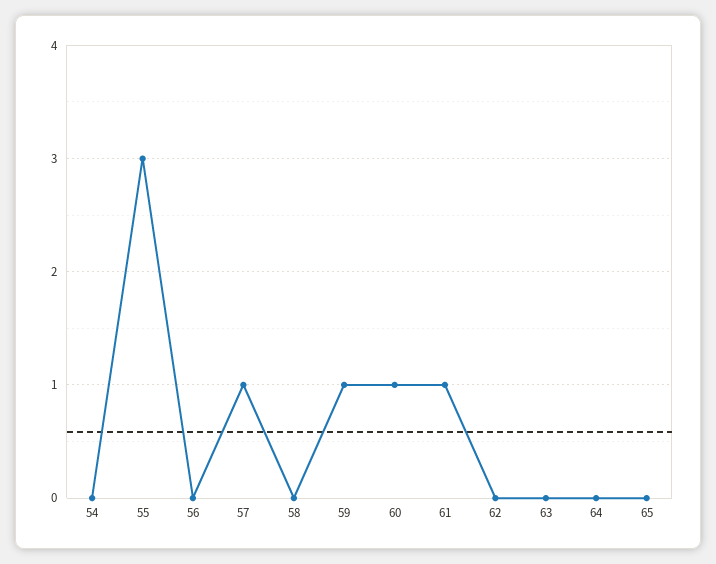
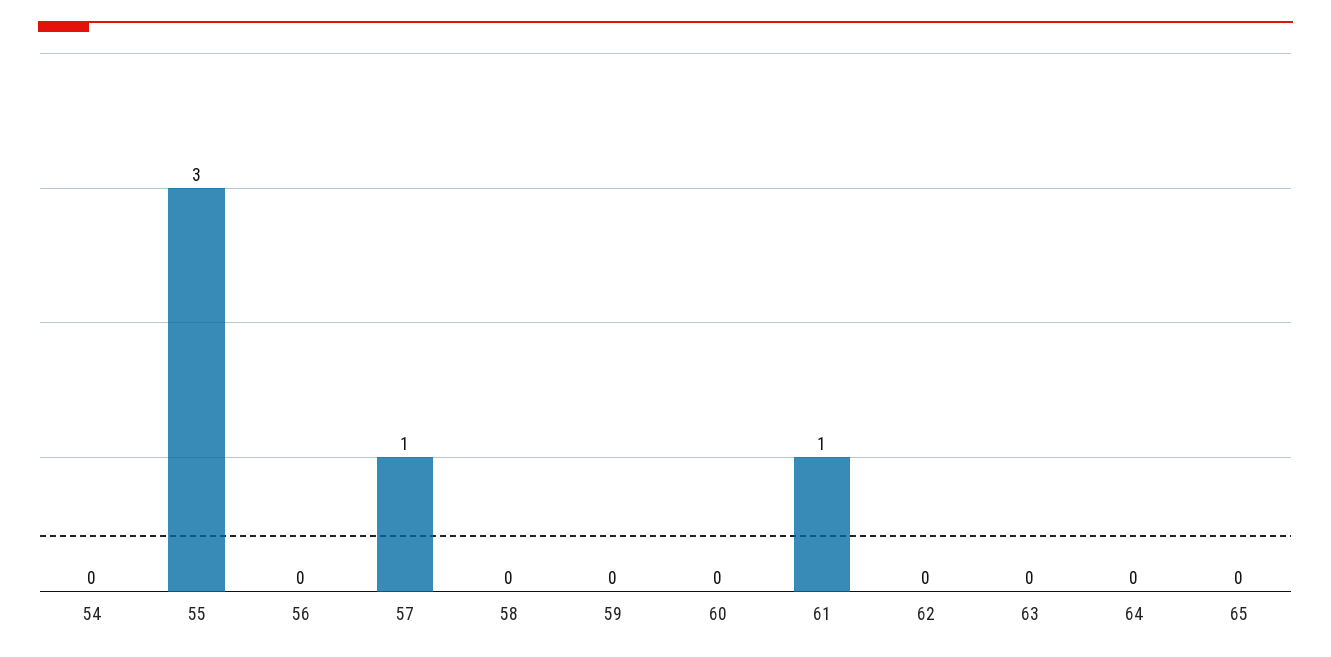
  {
    "54": 0,
    "55": 3,
    "56": 0,
    "57": 1,
    "58": 0,
-   "59": 1,
+   "59": 0,
-   "60": 1,
+   "60": 0,
    "61": 1,
    "62": 0,
    "63": 0,
    "64": 0,
    "65": 0
  }

